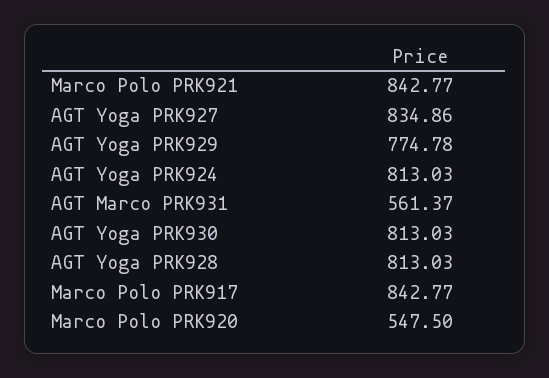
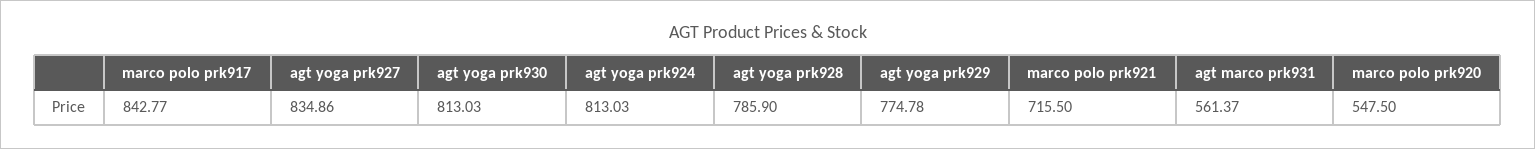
  {
-   "Marco Polo PRK921": 842.77,
+   "Marco Polo PRK921": 715.5,
    "AGT Yoga PRK927": 834.86,
    "AGT Yoga PRK929": 774.78,
    "AGT Yoga PRK924": 813.03,
    "AGT Marco PRK931": 561.37,
    "AGT Yoga PRK930": 813.03,
-   "AGT Yoga PRK928": 813.03,
+   "AGT Yoga PRK928": 785.9,
    "Marco Polo PRK917": 842.77,
    "Marco Polo PRK920": 547.5
  }

